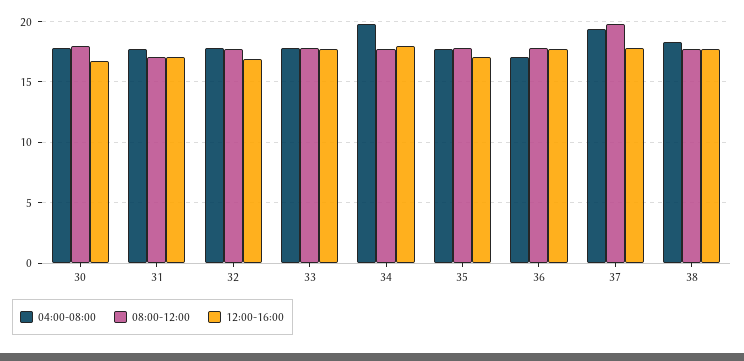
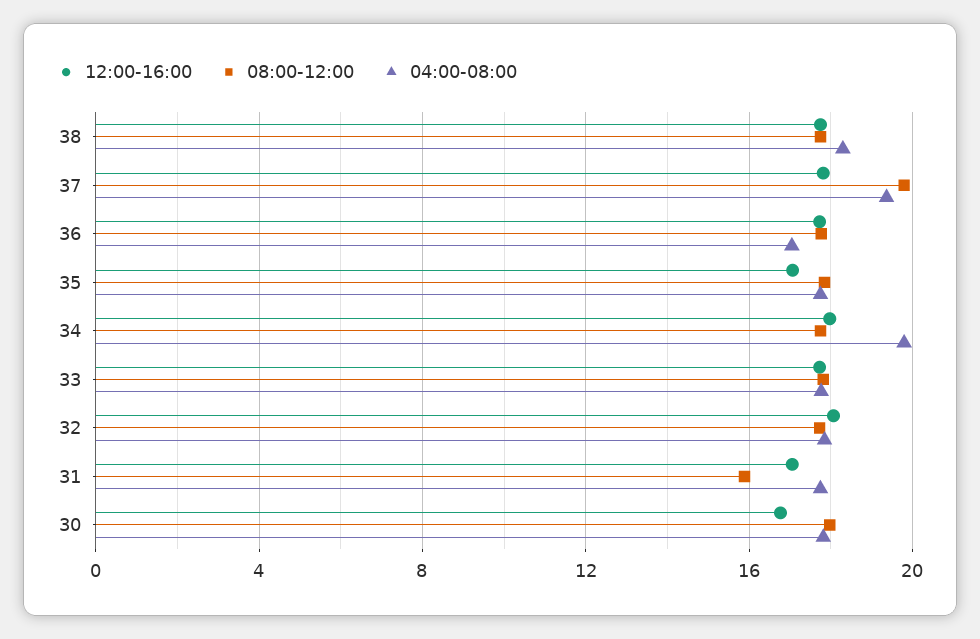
  {
    "04:00-08:00": {
      "30": 18,
      "31": 18,
      "32": 18,
      "33": 18,
      "34": 20,
      "35": 18,
      "36": 17,
      "37": 19.5,
      "38": 18.5
    },
    "08:00-12:00": {
      "30": 18,
-     "31": 17,
+     "31": 16,
      "32": 17.5,
      "33": 18,
      "34": 18,
      "35": 18,
      "36": 18,
      "37": 20,
      "38": 18
    },
    "12:00-16:00": {
      "30": 17,
      "31": 17,
-     "32": 17,
+     "32": 18,
      "33": 17.5,
      "34": 18,
      "35": 17,
      "36": 17.5,
      "37": 18,
      "38": 18
    }
  }

